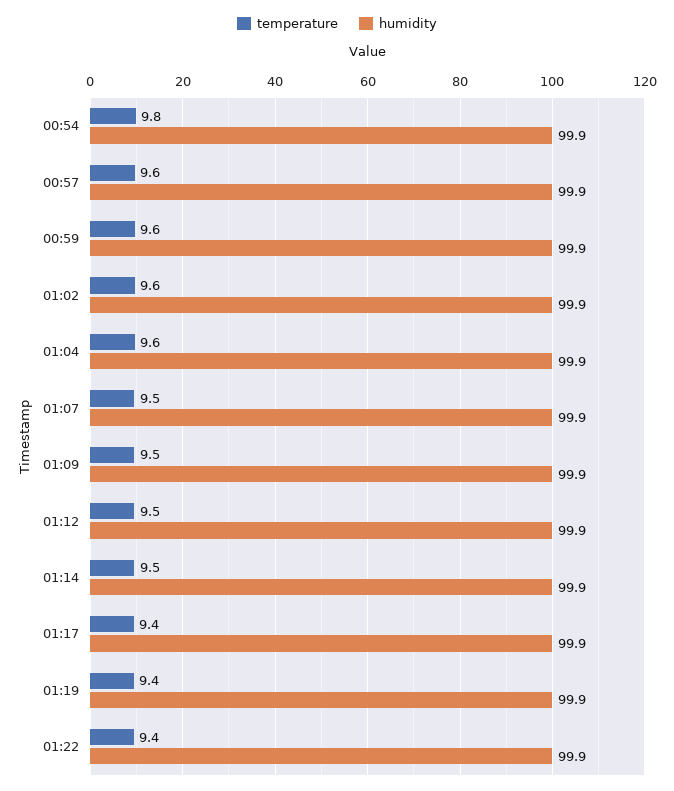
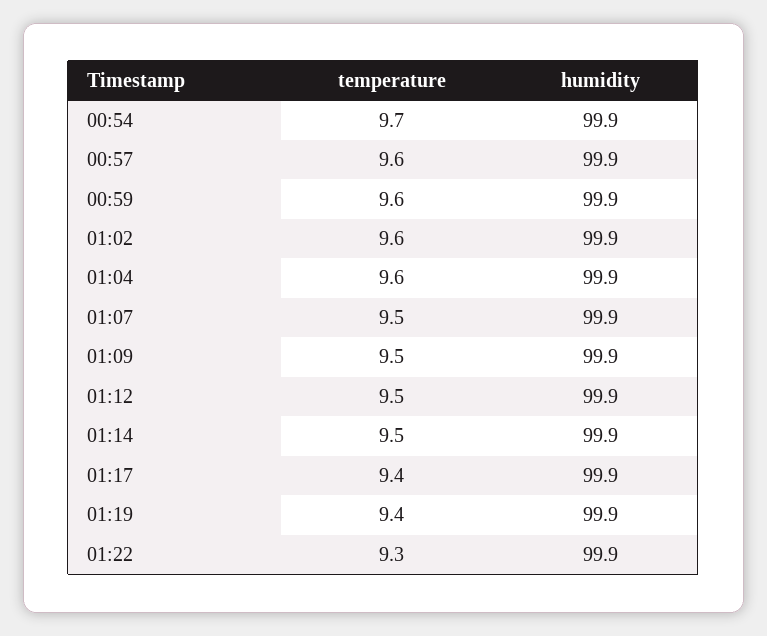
  {
    "temperature": {
-     "00:54": 9.8,
+     "00:54": 9.7,
      "00:57": 9.6,
      "00:59": 9.6,
      "01:02": 9.6,
      "01:04": 9.6,
      "01:07": 9.5,
      "01:09": 9.5,
      "01:12": 9.5,
      "01:14": 9.5,
      "01:17": 9.4,
      "01:19": 9.4,
-     "01:22": 9.4
+     "01:22": 9.3
    },
    "humidity": {
      "00:54": 99.9,
      "00:57": 99.9,
      "00:59": 99.9,
      "01:02": 99.9,
      "01:04": 99.9,
      "01:07": 99.9,
      "01:09": 99.9,
      "01:12": 99.9,
      "01:14": 99.9,
      "01:17": 99.9,
      "01:19": 99.9,
      "01:22": 99.9
    }
  }

